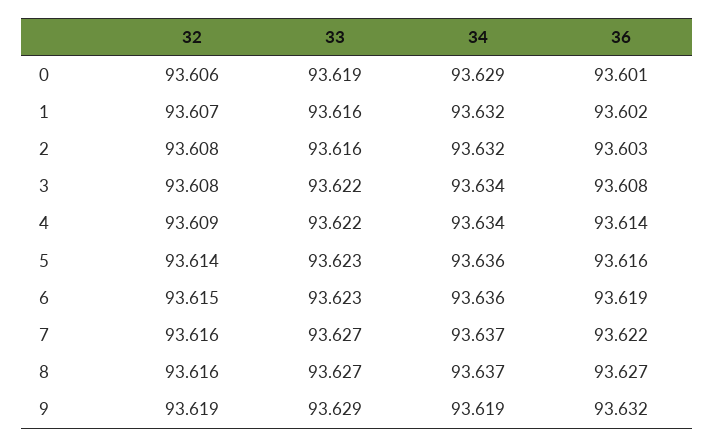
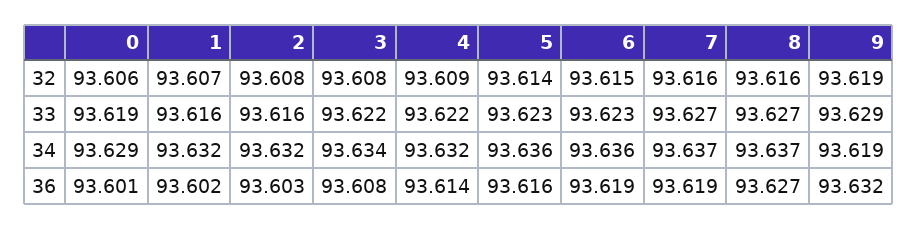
  {
    "32": {
      "0": 93.606,
      "1": 93.607,
      "2": 93.608,
      "3": 93.608,
      "4": 93.609,
      "5": 93.614,
      "6": 93.615,
      "7": 93.616,
      "8": 93.616,
      "9": 93.619
    },
    "33": {
      "0": 93.619,
      "1": 93.616,
      "2": 93.616,
      "3": 93.622,
      "4": 93.622,
      "5": 93.623,
      "6": 93.623,
      "7": 93.627,
      "8": 93.627,
      "9": 93.629
    },
    "34": {
      "0": 93.629,
      "1": 93.632,
      "2": 93.632,
      "3": 93.634,
-     "4": 93.634,
+     "4": 93.632,
      "5": 93.636,
      "6": 93.636,
      "7": 93.637,
      "8": 93.637,
      "9": 93.619
    },
    "36": {
      "0": 93.601,
      "1": 93.602,
      "2": 93.603,
      "3": 93.608,
      "4": 93.614,
      "5": 93.616,
      "6": 93.619,
-     "7": 93.622,
+     "7": 93.619,
      "8": 93.627,
      "9": 93.632
    }
  }

